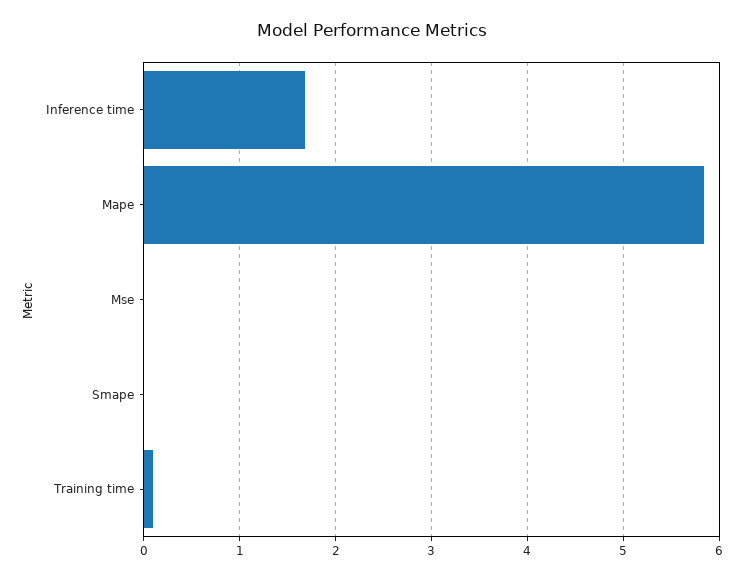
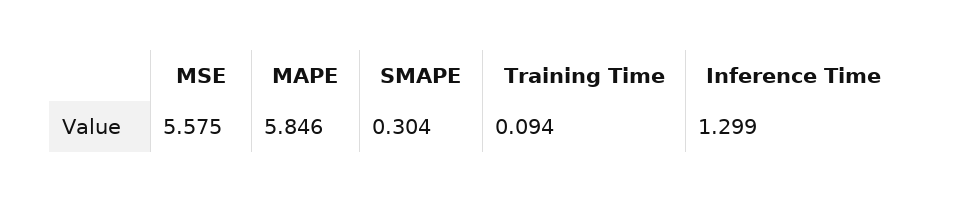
  {
-   "Inference time": 1.7,
+   "Inference time": 1.299,
    "Mape": 5.846,
-   "Mse": 0,
+   "Mse": 5.575,
-   "Smape": 0,
+   "Smape": 0.304,
    "Training time": 0.094
  }

